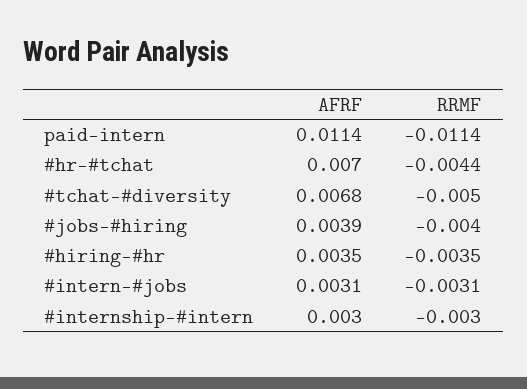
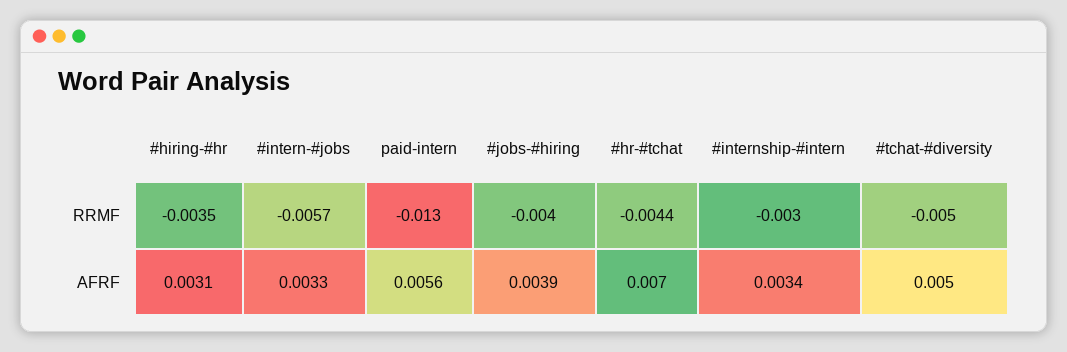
  {
    "AFRF": {
-     "paid-intern": 0.0114,
+     "paid-intern": 0.0056,
      "#hr-#tchat": 0.007,
-     "#tchat-#diversity": 0.0068,
+     "#tchat-#diversity": 0.005,
      "#jobs-#hiring": 0.0039,
-     "#hiring-#hr": 0.0035,
+     "#hiring-#hr": 0.0031,
-     "#intern-#jobs": 0.0031,
+     "#intern-#jobs": 0.0033,
-     "#internship-#intern": 0.003
+     "#internship-#intern": 0.0034
    },
    "RRMF": {
-     "paid-intern": -0.0114,
+     "paid-intern": -0.013,
      "#hr-#tchat": -0.0044,
      "#tchat-#diversity": -0.005,
      "#jobs-#hiring": -0.004,
      "#hiring-#hr": -0.0035,
-     "#intern-#jobs": -0.0031,
+     "#intern-#jobs": -0.0057,
      "#internship-#intern": -0.003
    }
  }

